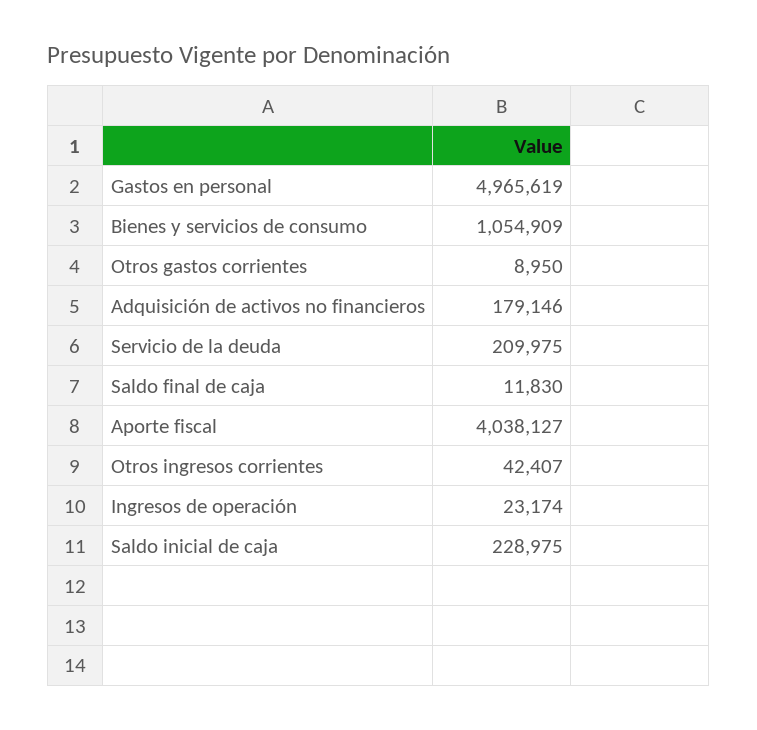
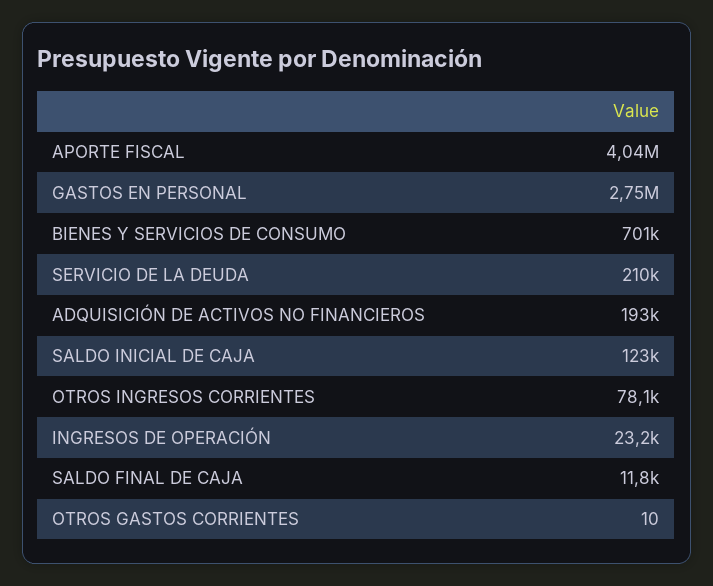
  {
-   "Gastos en personal": 4965619,
+   "Gastos en personal": 2750000,
-   "Bienes y servicios de consumo": 1054909,
+   "Bienes y servicios de consumo": 701000,
-   "Otros gastos corrientes": 8950,
+   "Otros gastos corrientes": 10,
-   "Adquisición de activos no financieros": 179146,
+   "Adquisición de activos no financieros": 193000,
    "Servicio de la deuda": 209975,
    "Saldo final de caja": 11830,
    "Aporte fiscal": 4038127,
-   "Otros ingresos corrientes": 42407,
+   "Otros ingresos corrientes": 78100,
    "Ingresos de operación": 23174,
-   "Saldo inicial de caja": 228975
+   "Saldo inicial de caja": 123000
  }

